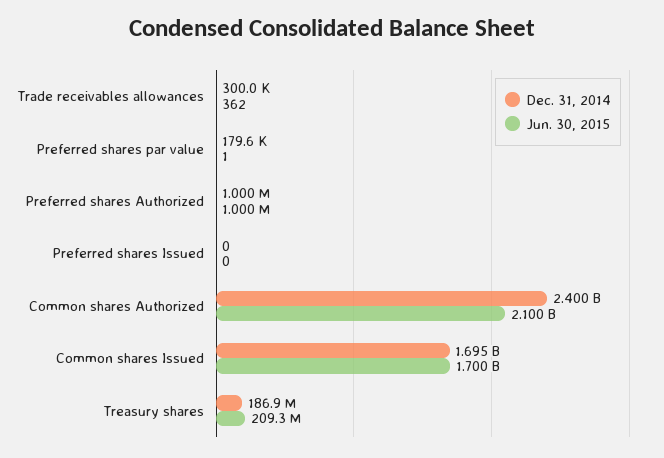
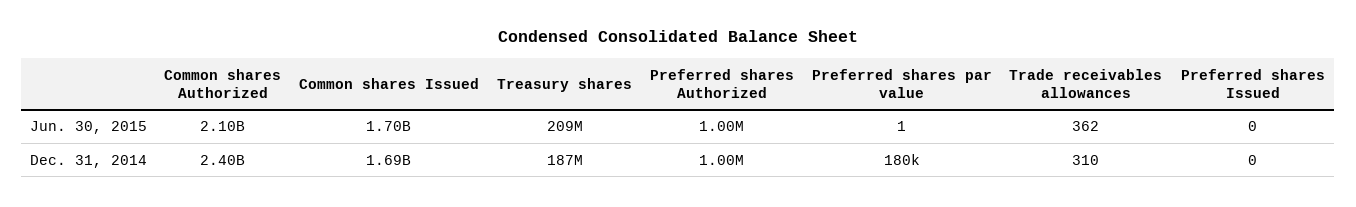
  {
    "Dec. 31, 2014": {
-     "Trade receivables allowances": 300000,
+     "Trade receivables allowances": 310,
      "Preferred shares par value": 179600,
      "Preferred shares Authorized": 1000000,
      "Preferred shares Issued": 0,
      "Common shares Authorized": 2400000000,
      "Common shares Issued": 1695000000,
      "Treasury shares": 186900000
    },
    "Jun. 30, 2015": {
      "Trade receivables allowances": 362,
      "Preferred shares par value": 1,
      "Preferred shares Authorized": 1000000,
      "Preferred shares Issued": 0,
      "Common shares Authorized": 2100000000,
      "Common shares Issued": 1700000000,
      "Treasury shares": 209300000
    }
  }

